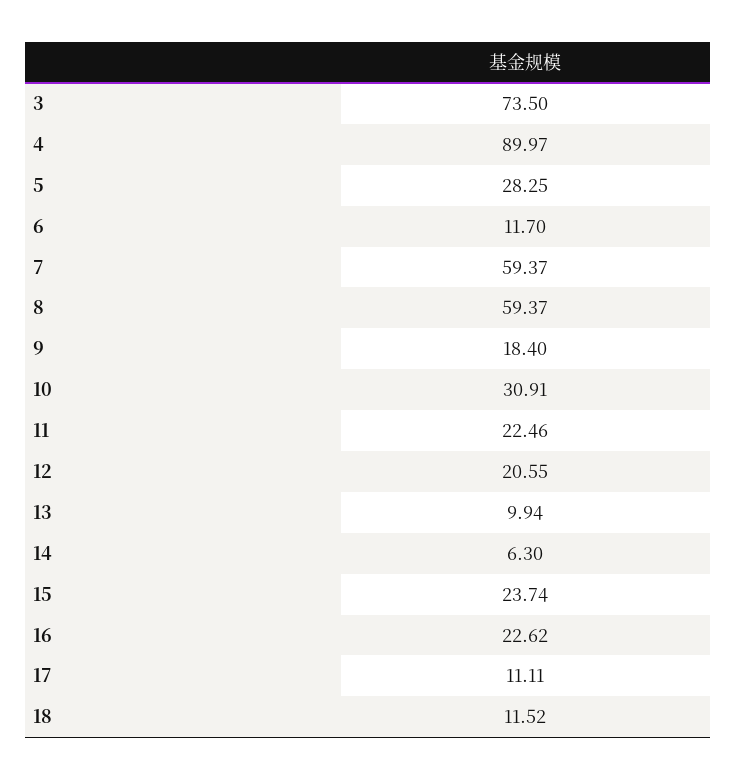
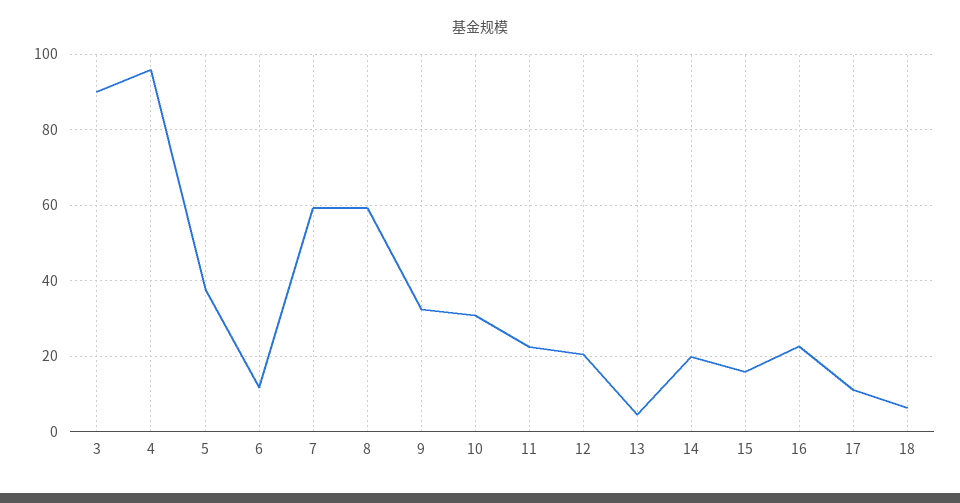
  {
-   "3": 73.5,
+   "3": 90,
-   "4": 89.97,
+   "4": 96,
-   "5": 28.25,
+   "5": 38,
    "6": 11.7,
    "7": 59.37,
    "8": 59.37,
-   "9": 18.4,
+   "9": 32,
    "10": 30.91,
    "11": 22.46,
    "12": 20.55,
-   "13": 9.94,
+   "13": 4,
-   "14": 6.3,
+   "14": 20,
-   "15": 23.74,
+   "15": 16,
    "16": 22.62,
    "17": 11.11,
-   "18": 11.52
+   "18": 6
  }

